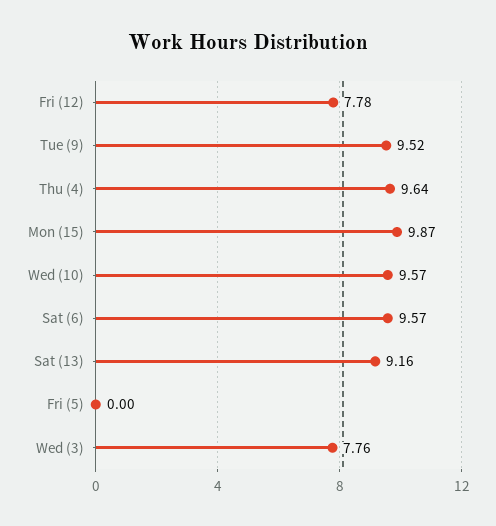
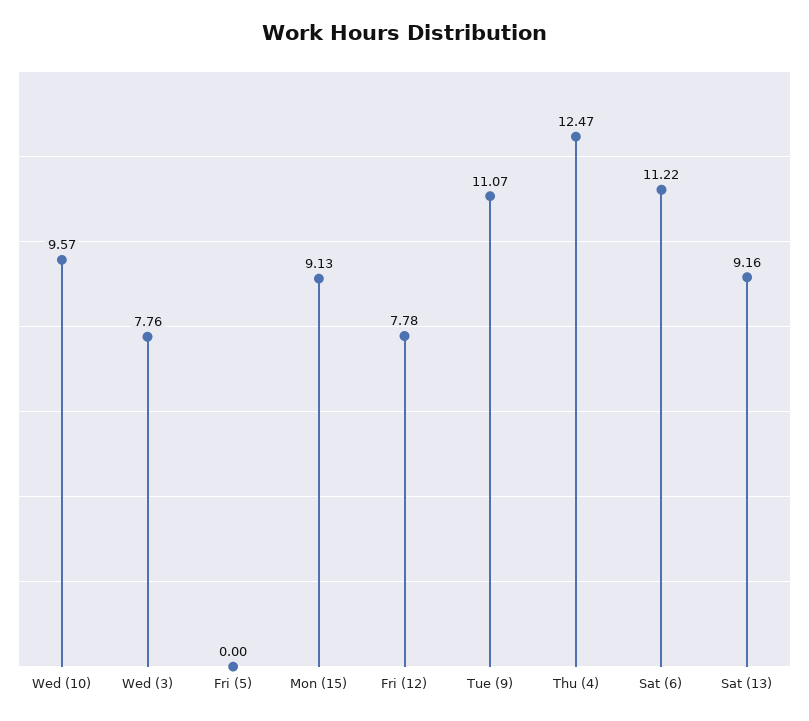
  {
    "Fri (12)": 7.78,
-   "Tue (9)": 9.52,
+   "Tue (9)": 11.07,
-   "Thu (4)": 9.64,
+   "Thu (4)": 12.47,
-   "Mon (15)": 9.87,
+   "Mon (15)": 9.13,
    "Wed (10)": 9.57,
-   "Sat (6)": 9.57,
+   "Sat (6)": 11.22,
    "Sat (13)": 9.16,
    "Fri (5)": 0,
    "Wed (3)": 7.76
  }

